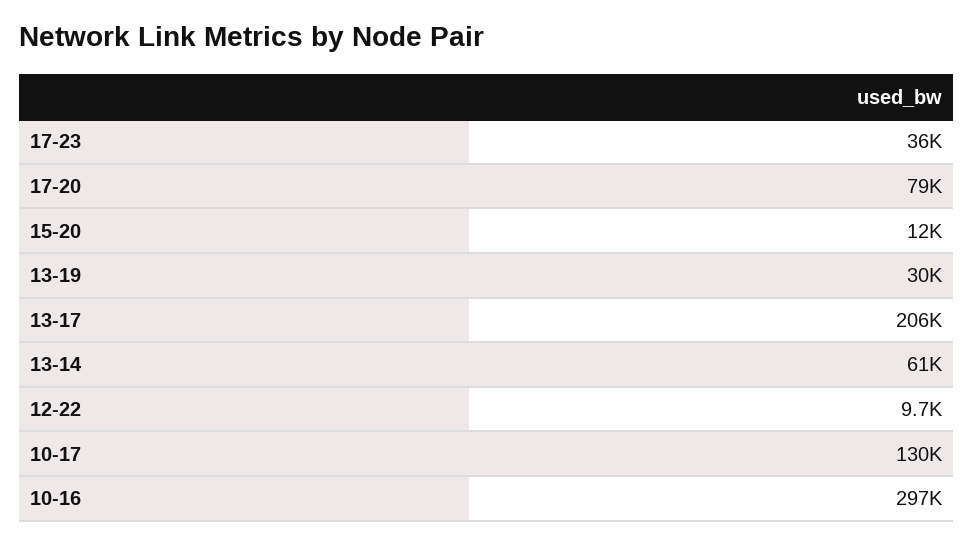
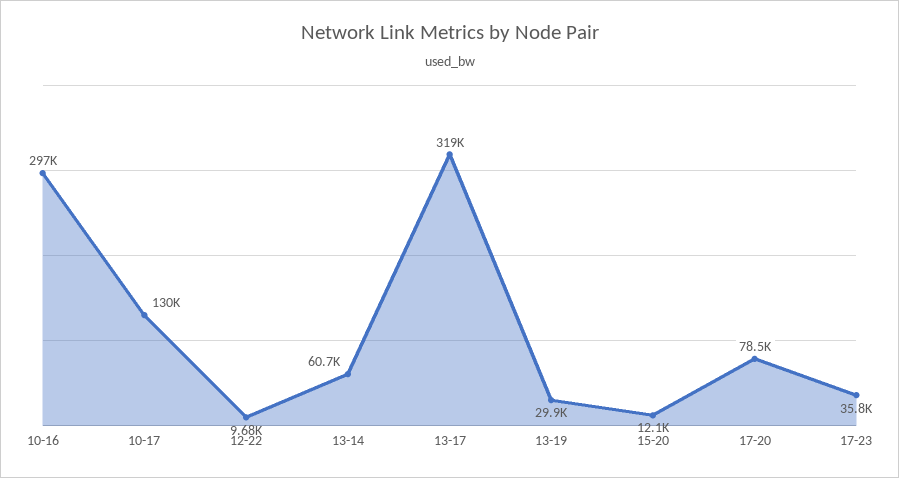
  {
    "17-23": 35800,
    "17-20": 78500,
    "15-20": 12100,
    "13-19": 29900,
-   "13-17": 206000,
+   "13-17": 319000,
    "13-14": 60700,
    "12-22": 9680,
    "10-17": 130000,
    "10-16": 297000
  }

